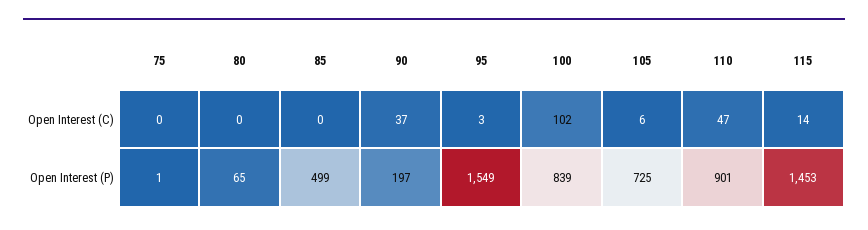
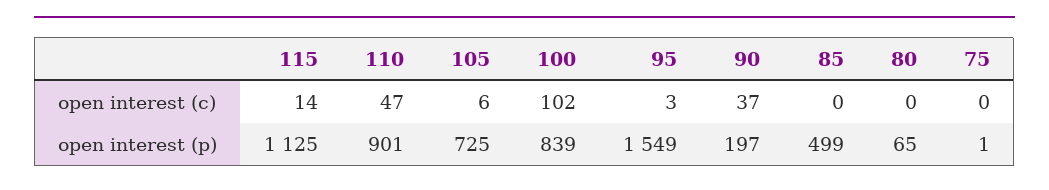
  {
    "75": {
      "Open Interest (C)": 0,
      "Open Interest (P)": 1
    },
    "80": {
      "Open Interest (C)": 0,
      "Open Interest (P)": 65
    },
    "85": {
      "Open Interest (C)": 0,
      "Open Interest (P)": 499
    },
    "90": {
      "Open Interest (C)": 37,
      "Open Interest (P)": 197
    },
    "95": {
      "Open Interest (C)": 3,
      "Open Interest (P)": 1549
    },
    "100": {
      "Open Interest (C)": 102,
      "Open Interest (P)": 839
    },
    "105": {
      "Open Interest (C)": 6,
      "Open Interest (P)": 725
    },
    "110": {
      "Open Interest (C)": 47,
      "Open Interest (P)": 901
    },
    "115": {
      "Open Interest (C)": 14,
-     "Open Interest (P)": 1453
+     "Open Interest (P)": 1125
    }
  }

